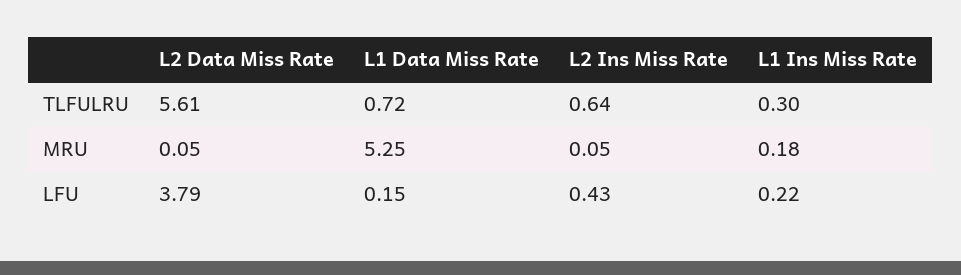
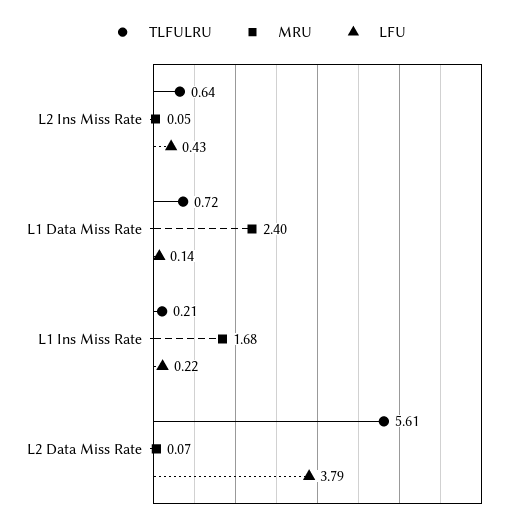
  {
    "TLFULRU": {
      "L2 Data Miss Rate": 5.61,
      "L1 Data Miss Rate": 0.72,
      "L2 Ins Miss Rate": 0.64,
-     "L1 Ins Miss Rate": 0.3
+     "L1 Ins Miss Rate": 0.21
    },
    "MRU": {
-     "L2 Data Miss Rate": 0.05,
+     "L2 Data Miss Rate": 0.07,
-     "L1 Data Miss Rate": 5.25,
+     "L1 Data Miss Rate": 2.4,
      "L2 Ins Miss Rate": 0.05,
-     "L1 Ins Miss Rate": 0.18
+     "L1 Ins Miss Rate": 1.68
    },
    "LFU": {
      "L2 Data Miss Rate": 3.79,
-     "L1 Data Miss Rate": 0.15,
+     "L1 Data Miss Rate": 0.14,
      "L2 Ins Miss Rate": 0.43,
      "L1 Ins Miss Rate": 0.22
    }
  }

